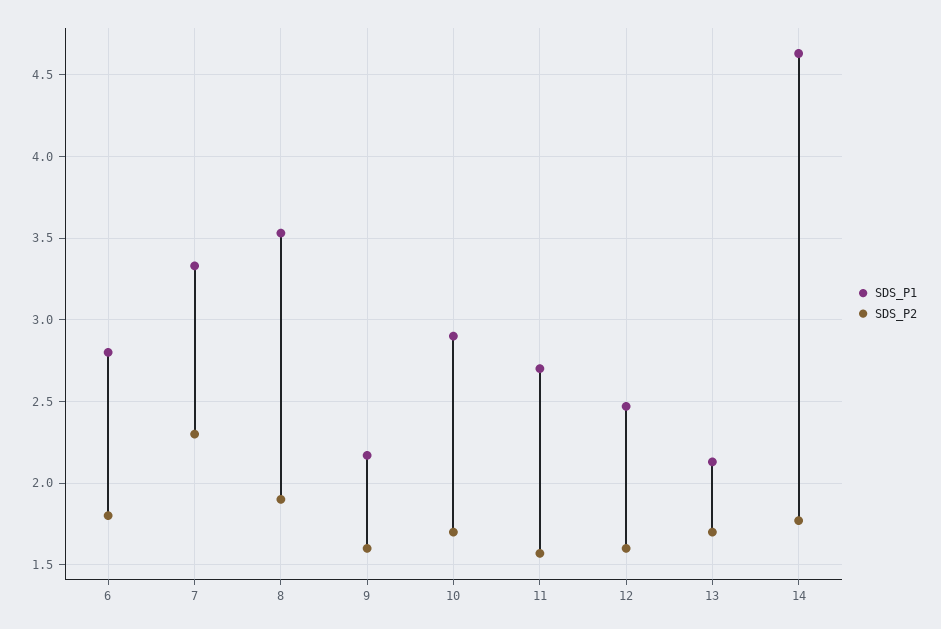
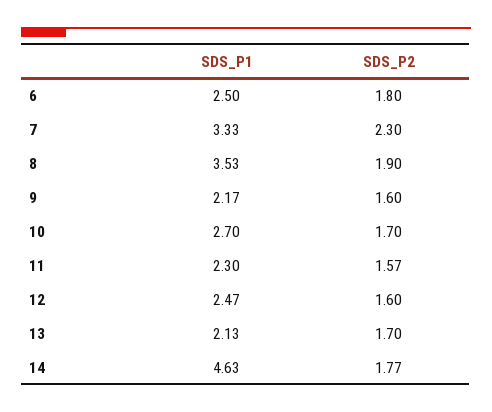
  {
    "SDS_P1": {
-     "6": 2.8,
+     "6": 2.5,
      "7": 3.33,
      "8": 3.53,
      "9": 2.17,
-     "10": 2.9,
+     "10": 2.7,
-     "11": 2.7,
+     "11": 2.3,
      "12": 2.47,
      "13": 2.13,
      "14": 4.63
    },
    "SDS_P2": {
      "6": 1.8,
      "7": 2.3,
      "8": 1.9,
      "9": 1.6,
      "10": 1.7,
      "11": 1.57,
      "12": 1.6,
      "13": 1.7,
      "14": 1.77
    }
  }

